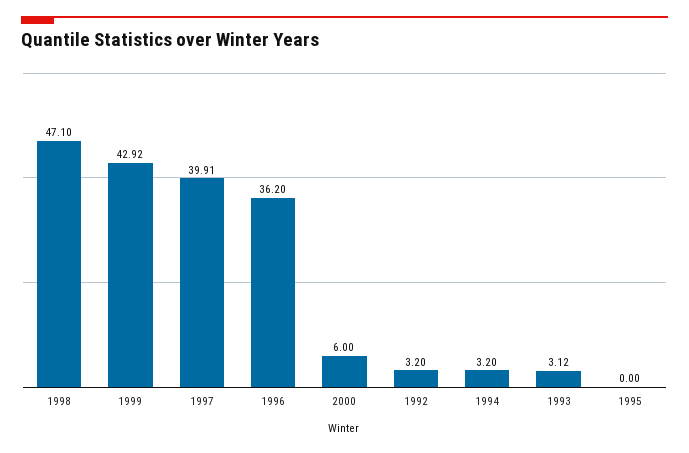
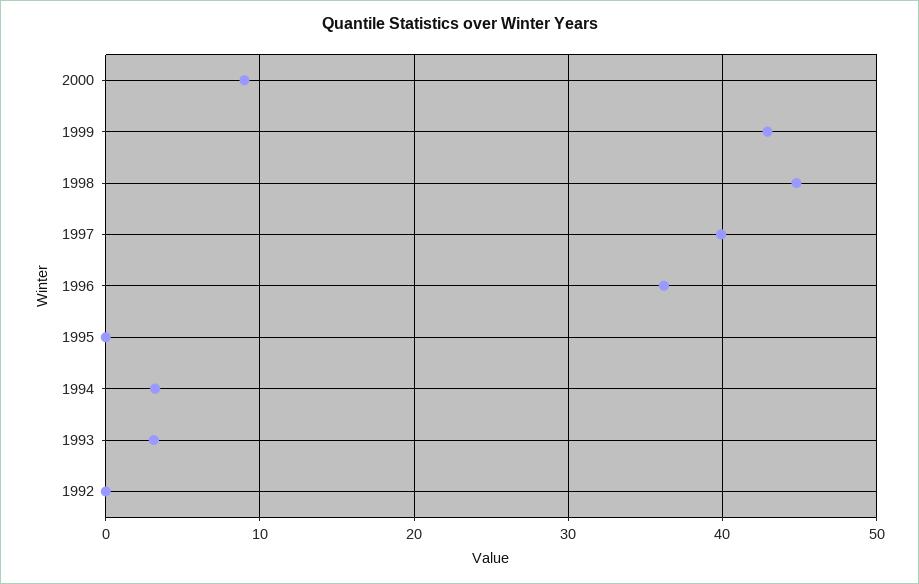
  {
-   "1998": 47.1,
+   "1998": 45,
    "1999": 42.92,
    "1997": 39.91,
    "1996": 36.2,
-   "2000": 6,
+   "2000": 9,
-   "1992": 3.2,
+   "1992": 0,
    "1994": 3.2,
    "1993": 3.12,
    "1995": 0
  }

